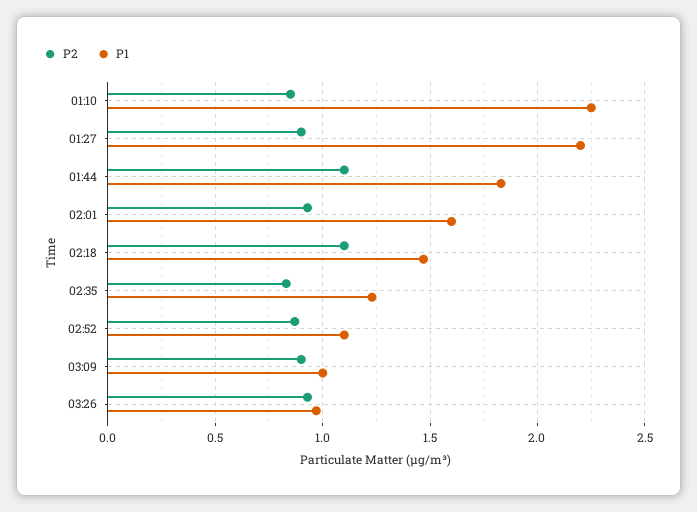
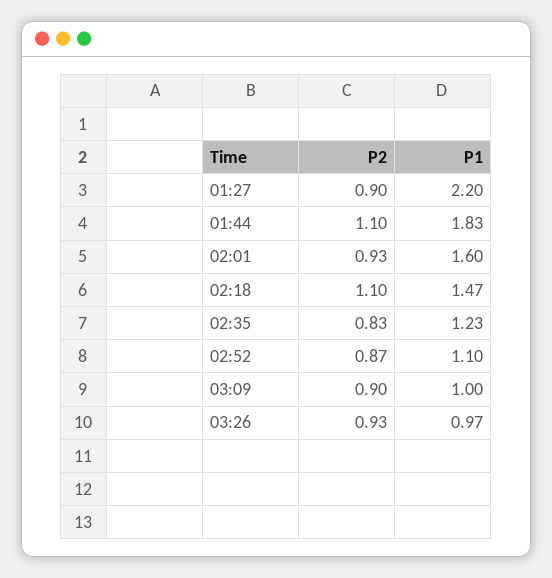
  {
    "P2": {
-     "01:10": 0.85,
      "01:27": 0.9,
      "01:44": 1.1,
      "02:01": 0.93,
      "02:18": 1.1,
      "02:35": 0.83,
      "02:52": 0.87,
      "03:09": 0.9,
      "03:26": 0.93
    },
    "P1": {
-     "01:10": 2.25,
      "01:27": 2.2,
      "01:44": 1.83,
      "02:01": 1.6,
      "02:18": 1.47,
      "02:35": 1.23,
      "02:52": 1.1,
      "03:09": 1,
      "03:26": 0.97
    }
  }

